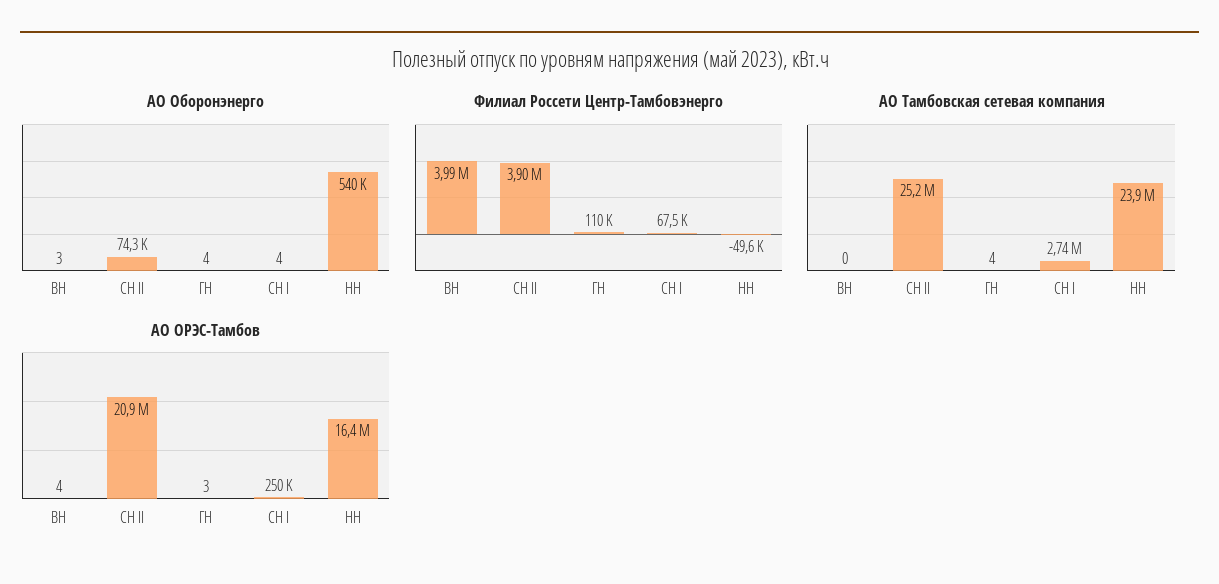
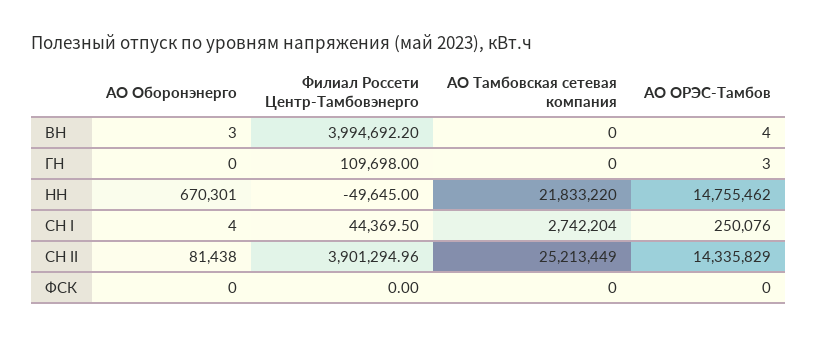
  {
    "АО Оборонэнерго": {
      "ВН": 3,
-     "СН II": 74300,
+     "СН II": 81438,
-     "ГН": 4,
+     "ГН": 0,
      "СН I": 4,
-     "НН": 540000
+     "НН": 670301,
+     "ФСК": 0
    },
    "Филиал Россети Центр-Тамбовэнерго": {
      "ВН": 3994692.2,
      "СН II": 3901294.96,
      "ГН": 109698,
-     "СН I": 67500,
+     "СН I": 44369.5,
-     "НН": -49645
+     "НН": -49645,
+     "ФСК": 0
    },
    "АО Тамбовская сетевая компания": {
      "ВН": 0,
      "СН II": 25213449,
-     "ГН": 4,
+     "ГН": 0,
      "СН I": 2742204,
-     "НН": 23900000
+     "НН": 21833220,
+     "ФСК": 0
    },
    "АО ОРЭС-Тамбов": {
      "ВН": 4,
-     "СН II": 20900000,
+     "СН II": 14335829,
      "ГН": 3,
      "СН I": 250076,
-     "НН": 16400000
+     "НН": 14755462,
+     "ФСК": 0
    }
  }

